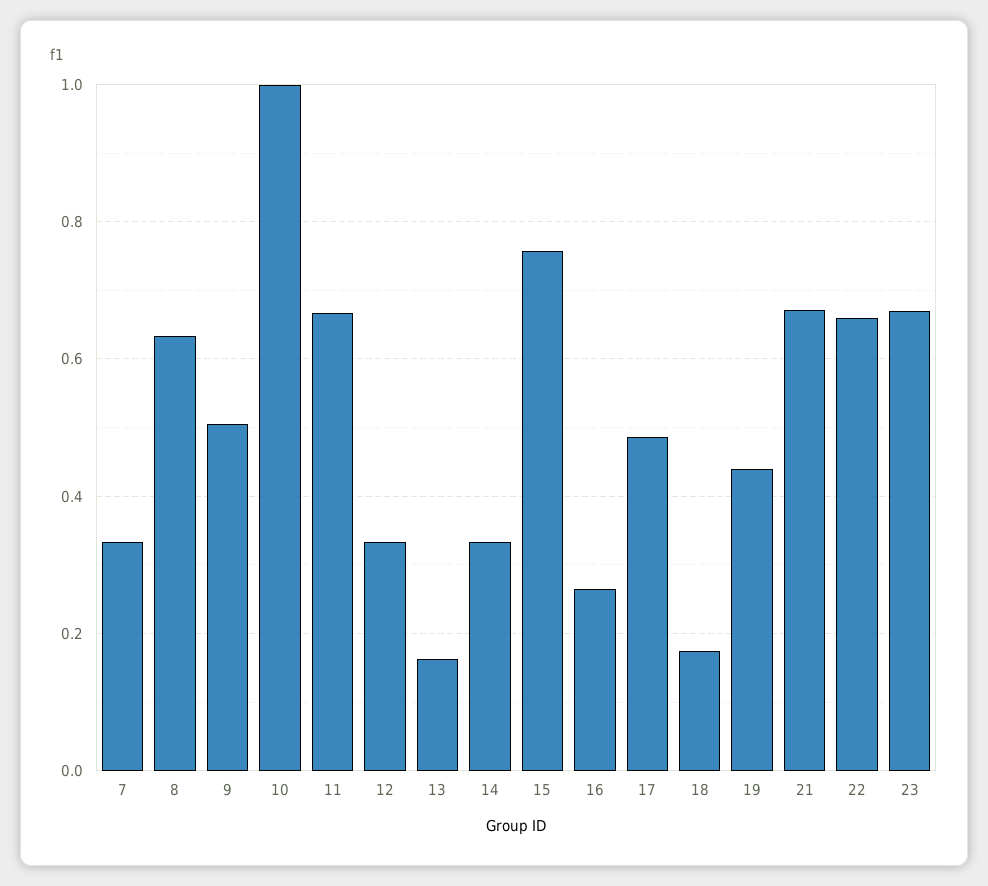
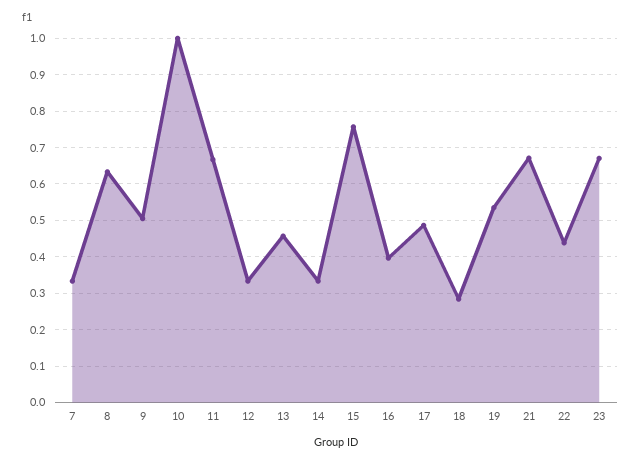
  {
    "7": 0.34,
    "8": 0.64,
    "9": 0.5,
    "10": 1,
    "11": 0.66,
    "12": 0.34,
-   "13": 0.16,
+   "13": 0.46,
    "14": 0.34,
    "15": 0.76,
-   "16": 0.26,
+   "16": 0.4,
    "17": 0.48,
-   "18": 0.18,
+   "18": 0.28,
-   "19": 0.44,
+   "19": 0.54,
    "21": 0.68,
-   "22": 0.66,
+   "22": 0.44,
    "23": 0.68
  }

